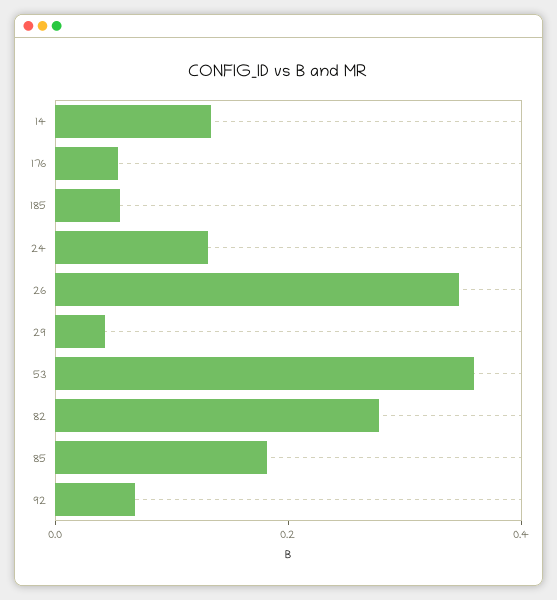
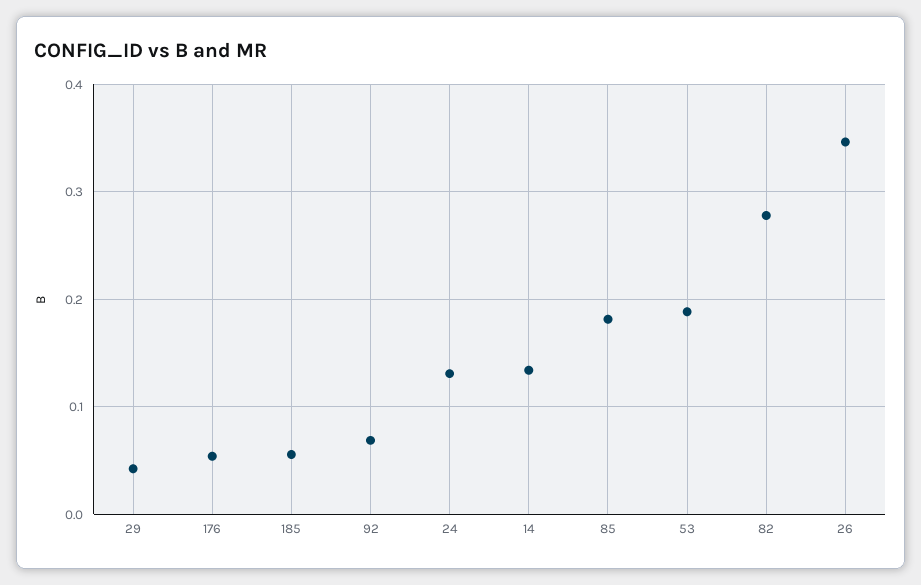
  {
    "14": 0.13,
    "176": 0.05,
    "185": 0.06,
    "24": 0.13,
    "26": 0.35,
    "29": 0.04,
-   "53": 0.35,
+   "53": 0.19,
    "82": 0.28,
    "85": 0.18,
    "92": 0.07
  }

